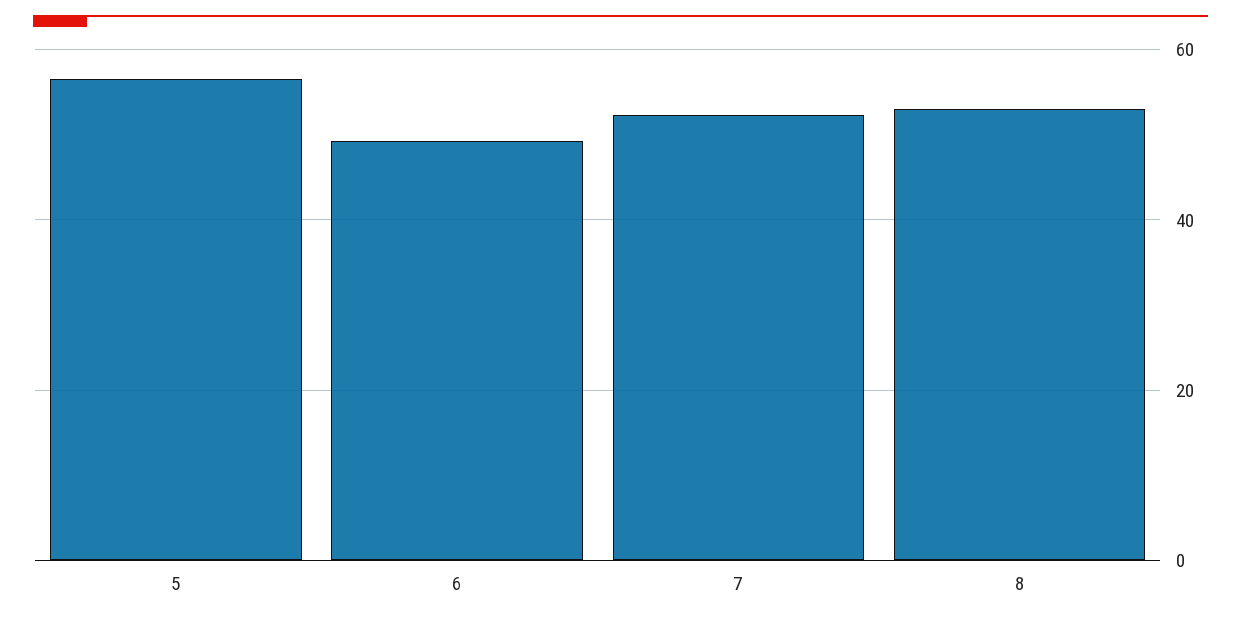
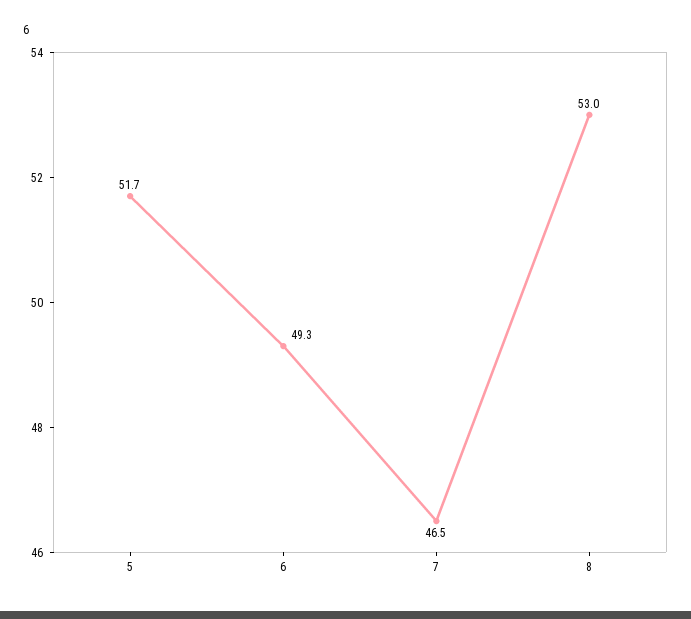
  {
-   "5": 56,
+   "5": 51.7,
    "6": 49.3,
-   "7": 52,
+   "7": 46.5,
    "8": 53
  }

